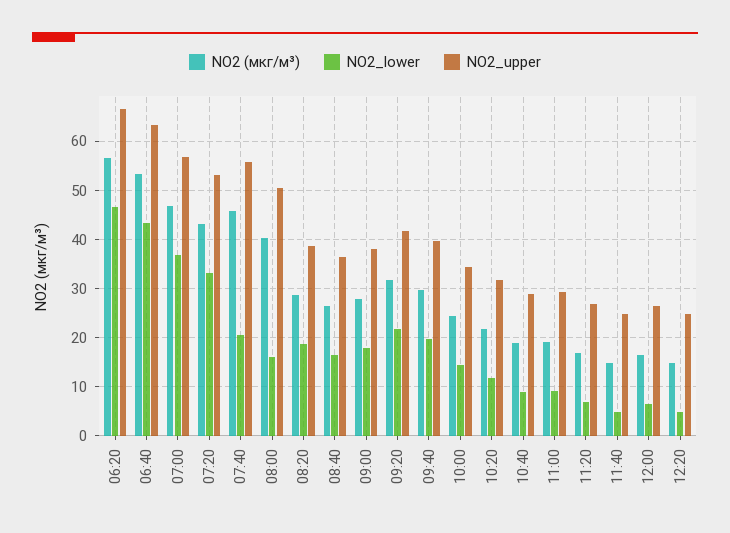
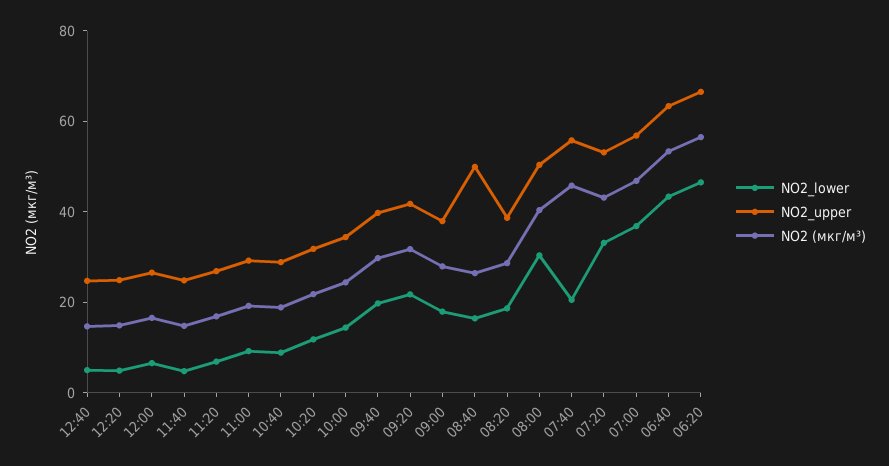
  {
    "NO2 (мкг/м³)": {
      "06:20": 56,
      "06:40": 54,
      "07:00": 46,
      "07:20": 44,
      "07:40": 46,
      "08:00": 40,
      "08:20": 28,
      "08:40": 26,
      "09:00": 28,
      "09:20": 32,
      "09:40": 30,
      "10:00": 24,
      "10:20": 22,
      "10:40": 18,
      "11:00": 20,
      "11:20": 16,
      "11:40": 14,
      "12:00": 16,
-     "12:20": 14
+     "12:20": 14,
+     "12:40": 15
    },
    "NO2_lower": {
      "06:20": 46,
      "06:40": 44,
      "07:00": 36,
      "07:20": 34,
      "07:40": 20,
-     "08:00": 16,
+     "08:00": 30,
      "08:20": 18,
      "08:40": 16,
      "09:00": 18,
      "09:20": 22,
      "09:40": 20,
      "10:00": 14,
      "10:20": 12,
      "10:40": 8,
      "11:00": 10,
      "11:20": 6,
      "11:40": 4,
      "12:00": 6,
-     "12:20": 4
+     "12:20": 4,
+     "12:40": 5
    },
    "NO2_upper": {
      "06:20": 66,
      "06:40": 64,
      "07:00": 56,
      "07:20": 54,
      "07:40": 56,
      "08:00": 50,
      "08:20": 38,
-     "08:40": 36,
+     "08:40": 50,
      "09:00": 38,
      "09:20": 42,
      "09:40": 40,
      "10:00": 34,
      "10:20": 32,
      "10:40": 28,
      "11:00": 30,
      "11:20": 26,
      "11:40": 24,
      "12:00": 26,
-     "12:20": 24
+     "12:20": 24,
+     "12:40": 25
    }
  }

